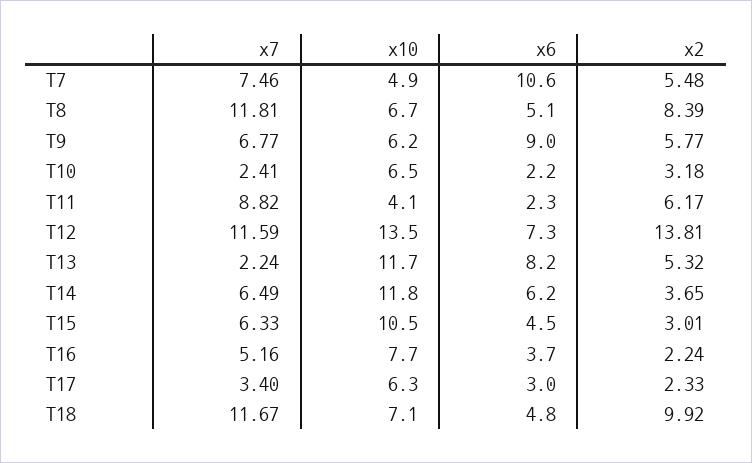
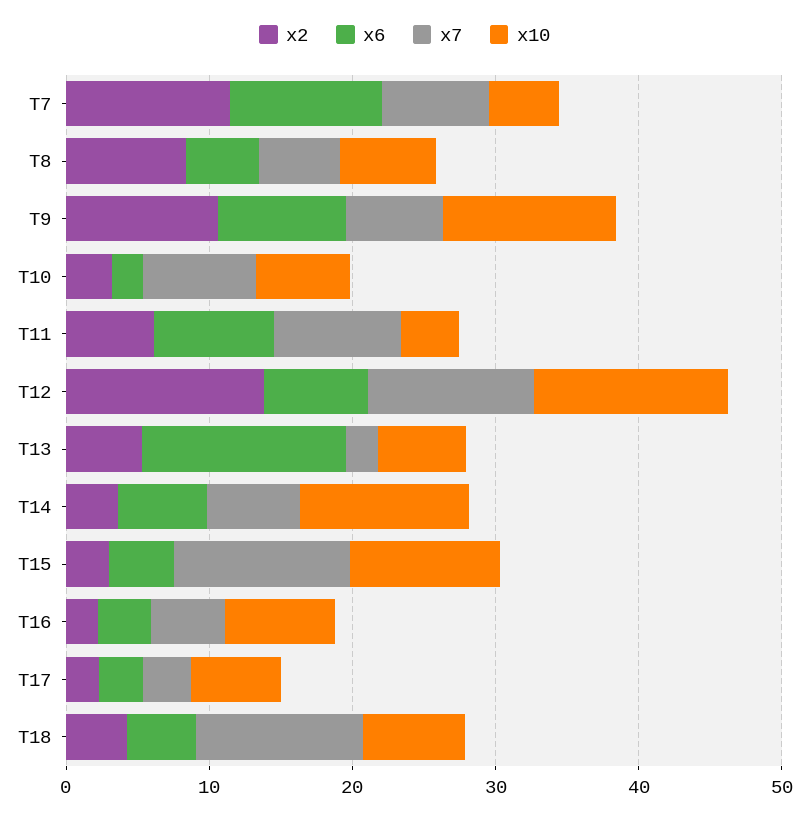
  {
    "x7": {
      "T7": 7.46,
-     "T8": 11.81,
+     "T8": 6,
      "T9": 6.77,
-     "T10": 2.41,
+     "T10": 8,
      "T11": 8.82,
      "T12": 11.59,
      "T13": 2.24,
      "T14": 6.49,
-     "T15": 6.33,
+     "T15": 12,
      "T16": 5.16,
      "T17": 3.4,
      "T18": 11.67
    },
    "x10": {
      "T7": 4.9,
      "T8": 6.7,
-     "T9": 6.2,
+     "T9": 12,
      "T10": 6.5,
      "T11": 4.1,
      "T12": 13.5,
-     "T13": 11.7,
+     "T13": 6,
      "T14": 11.8,
      "T15": 10.5,
      "T16": 7.7,
      "T17": 6.3,
      "T18": 7.1
    },
    "x6": {
      "T7": 10.6,
      "T8": 5.1,
      "T9": 9,
      "T10": 2.2,
-     "T11": 2.3,
+     "T11": 8,
      "T12": 7.3,
-     "T13": 8.2,
+     "T13": 14,
      "T14": 6.2,
      "T15": 4.5,
      "T16": 3.7,
      "T17": 3,
      "T18": 4.8
    },
    "x2": {
-     "T7": 5.48,
+     "T7": 12,
      "T8": 8.39,
-     "T9": 5.77,
+     "T9": 10,
      "T10": 3.18,
      "T11": 6.17,
      "T12": 13.81,
      "T13": 5.32,
      "T14": 3.65,
      "T15": 3.01,
      "T16": 2.24,
      "T17": 2.33,
-     "T18": 9.92
+     "T18": 4
    }
  }

